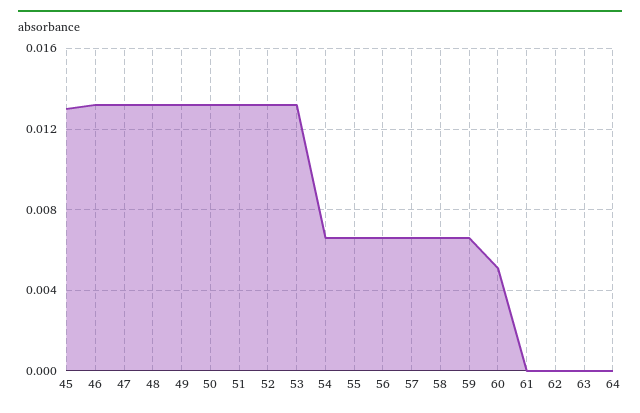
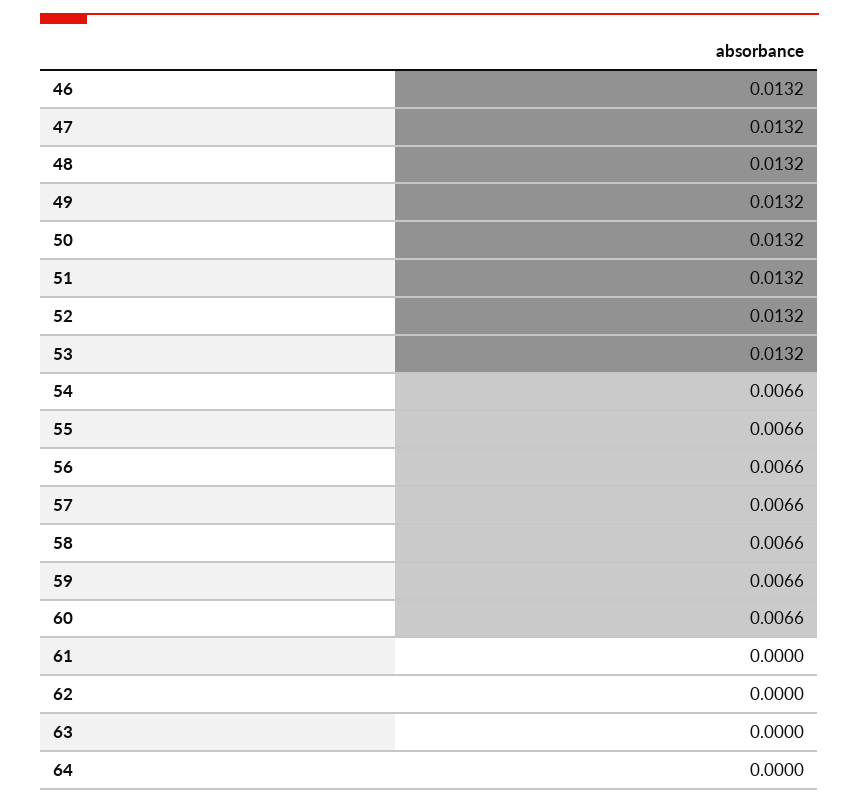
  {
-   "45": 0.013,
    "46": 0.0132,
    "47": 0.0132,
    "48": 0.0132,
    "49": 0.0132,
    "50": 0.0132,
    "51": 0.0132,
    "52": 0.0132,
    "53": 0.0132,
    "54": 0.0066,
    "55": 0.0066,
    "56": 0.0066,
    "57": 0.0066,
    "58": 0.0066,
    "59": 0.0066,
-   "60": 0.005,
+   "60": 0.0066,
    "61": 0,
    "62": 0,
    "63": 0,
    "64": 0
  }

